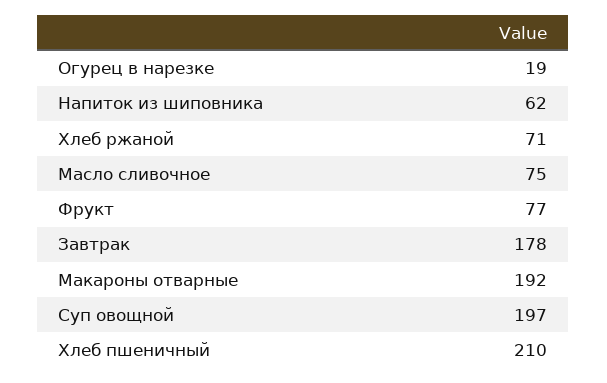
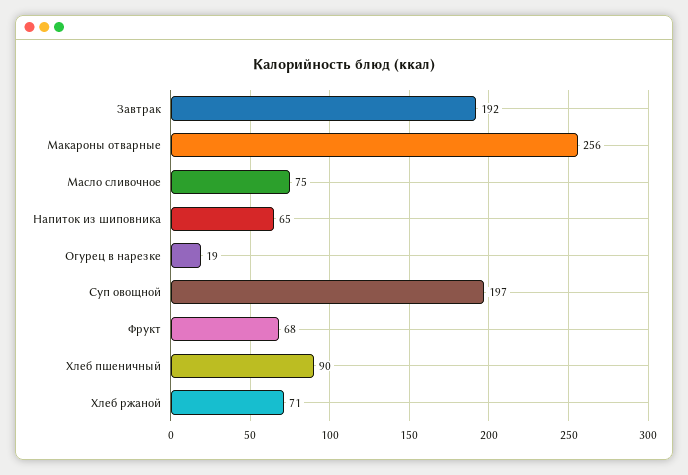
  {
    "Огурец в нарезке": 19,
-   "Напиток из шиповника": 62,
+   "Напиток из шиповника": 65,
    "Хлеб ржаной": 71,
    "Масло сливочное": 75,
-   "Фрукт": 77,
+   "Фрукт": 68,
-   "Завтрак": 178,
+   "Завтрак": 192,
-   "Макароны отварные": 192,
+   "Макароны отварные": 256,
    "Суп овощной": 197,
-   "Хлеб пшеничный": 210
+   "Хлеб пшеничный": 90
  }

